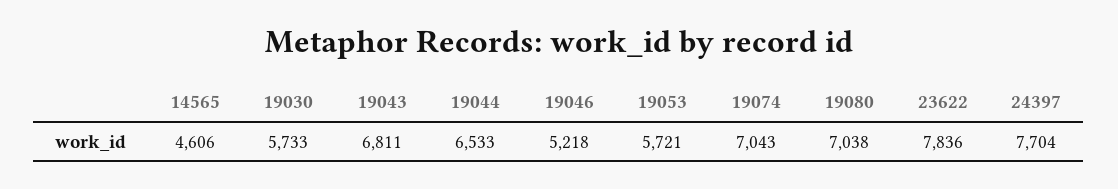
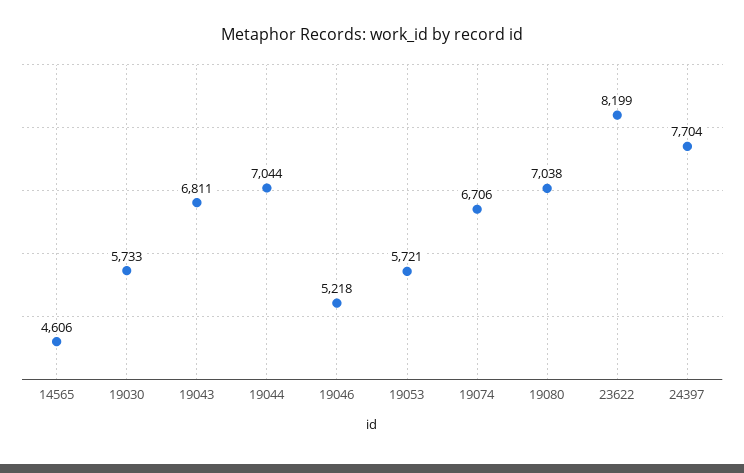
  {
    "14565": 4606,
    "19030": 5733,
    "19043": 6811,
-   "19044": 6533,
+   "19044": 7044,
    "19046": 5218,
    "19053": 5721,
-   "19074": 7043,
+   "19074": 6706,
    "19080": 7038,
-   "23622": 7836,
+   "23622": 8199,
    "24397": 7704
  }

